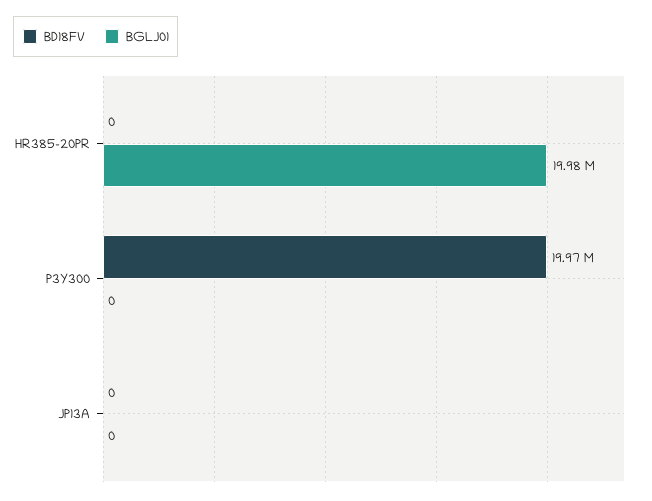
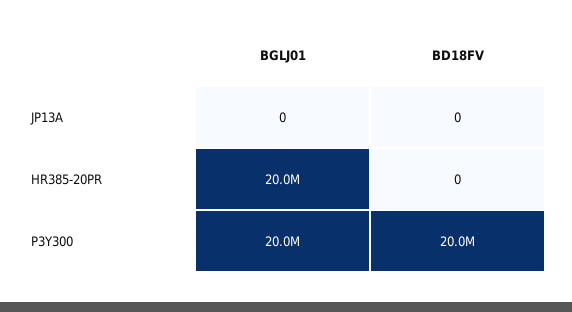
  {
    "BD18FV": {
      "HR385-20PR": 0,
      "P3Y300": 19970000,
      "JP13A": 0
    },
    "BGLJ01": {
      "HR385-20PR": 19980000,
-     "P3Y300": 0,
+     "P3Y300": 20000000,
      "JP13A": 0
    }
  }

